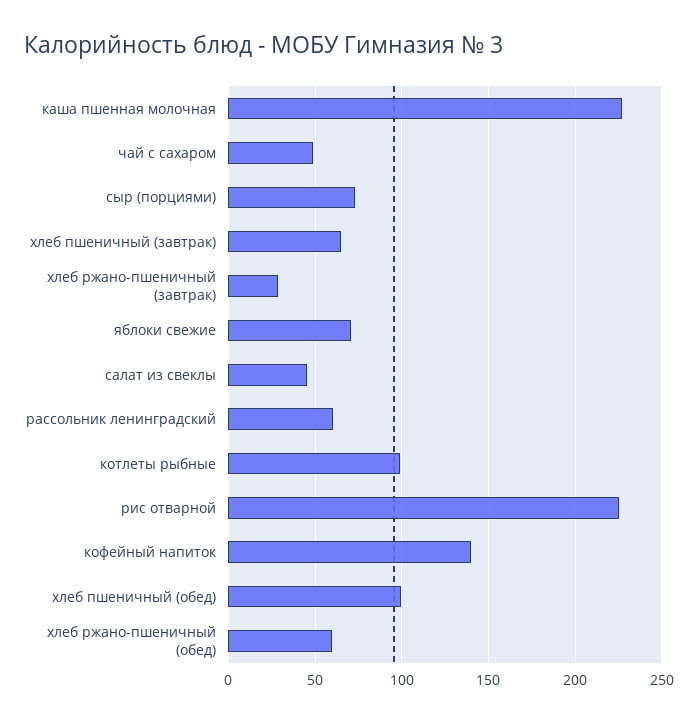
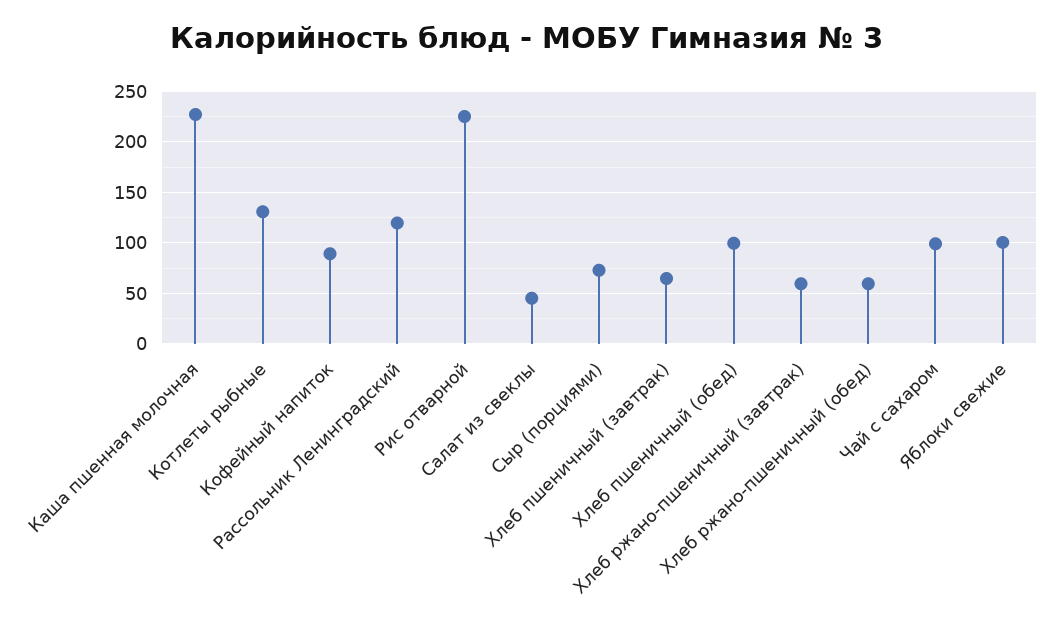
  {
    "каша пшенная молочная": 225,
-   "чай с сахаром": 50,
+   "чай с сахаром": 100,
    "сыр (порциями)": 75,
    "хлеб пшеничный (завтрак)": 65,
-   "хлеб ржано-пшеничный (завтрак)": 30,
+   "хлеб ржано-пшеничный (завтрак)": 60,
-   "яблоки свежие": 70,
+   "яблоки свежие": 100,
    "салат из свеклы": 45,
-   "рассольник ленинградский": 60,
+   "рассольник ленинградский": 120,
-   "котлеты рыбные": 100,
+   "котлеты рыбные": 130,
    "рис отварной": 225,
-   "кофейный напиток": 140,
+   "кофейный напиток": 90,
    "хлеб пшеничный (обед)": 100,
    "хлеб ржано-пшеничный (обед)": 60
  }

